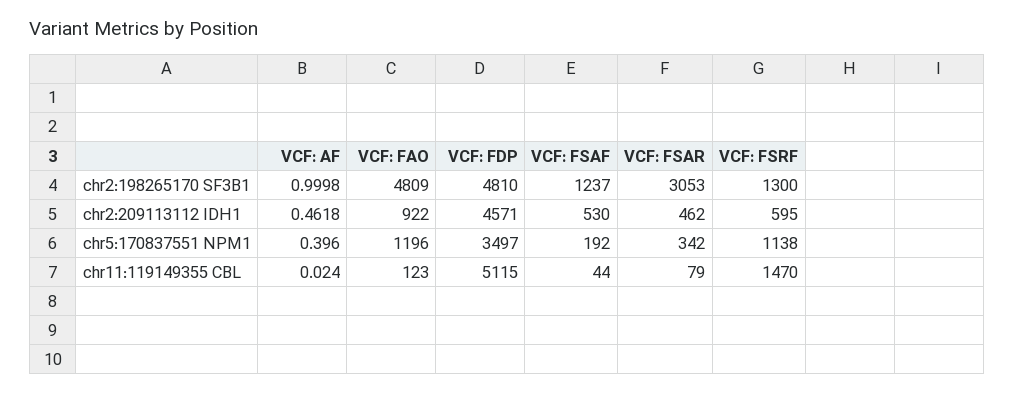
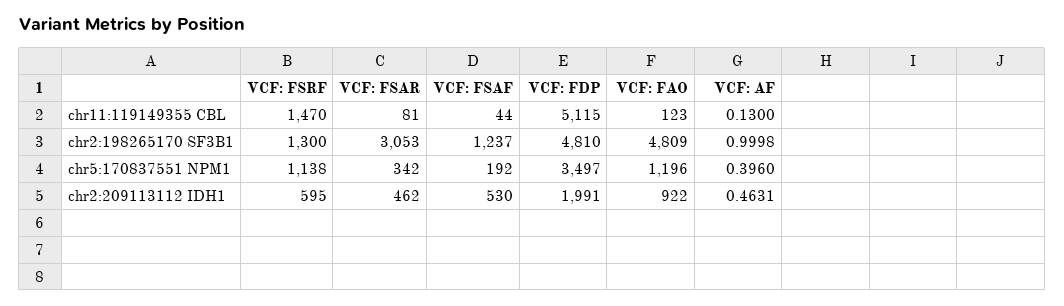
  {
    "VCF: AF": {
      "chr2:198265170 SF3B1": 0.9998,
-     "chr2:209113112 IDH1": 0.4618,
+     "chr2:209113112 IDH1": 0.4631,
      "chr5:170837551 NPM1": 0.396,
-     "chr11:119149355 CBL": 0.024
+     "chr11:119149355 CBL": 0.13
    },
    "VCF: FAO": {
      "chr2:198265170 SF3B1": 4809,
      "chr2:209113112 IDH1": 922,
      "chr5:170837551 NPM1": 1196,
      "chr11:119149355 CBL": 123
    },
    "VCF: FDP": {
      "chr2:198265170 SF3B1": 4810,
-     "chr2:209113112 IDH1": 4571,
+     "chr2:209113112 IDH1": 1991,
      "chr5:170837551 NPM1": 3497,
      "chr11:119149355 CBL": 5115
    },
    "VCF: FSAF": {
      "chr2:198265170 SF3B1": 1237,
      "chr2:209113112 IDH1": 530,
      "chr5:170837551 NPM1": 192,
      "chr11:119149355 CBL": 44
    },
    "VCF: FSAR": {
      "chr2:198265170 SF3B1": 3053,
      "chr2:209113112 IDH1": 462,
      "chr5:170837551 NPM1": 342,
-     "chr11:119149355 CBL": 79
+     "chr11:119149355 CBL": 81
    },
    "VCF: FSRF": {
      "chr2:198265170 SF3B1": 1300,
      "chr2:209113112 IDH1": 595,
      "chr5:170837551 NPM1": 1138,
      "chr11:119149355 CBL": 1470
    }
  }

